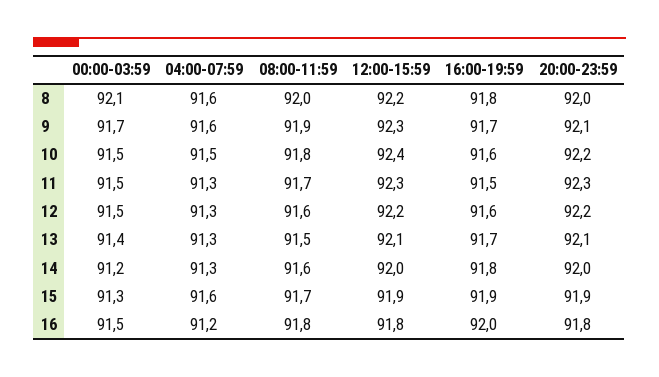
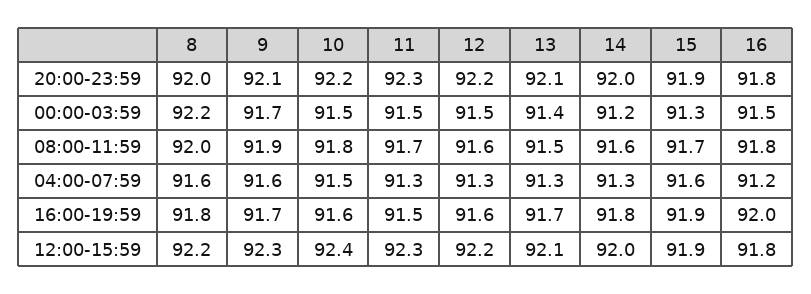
  {
    "00:00-03:59": {
-     "8": 92.1,
+     "8": 92.2,
      "9": 91.7,
      "10": 91.5,
      "11": 91.5,
      "12": 91.5,
      "13": 91.4,
      "14": 91.2,
      "15": 91.3,
      "16": 91.5
    },
    "04:00-07:59": {
      "8": 91.6,
      "9": 91.6,
      "10": 91.5,
      "11": 91.3,
      "12": 91.3,
      "13": 91.3,
      "14": 91.3,
      "15": 91.6,
      "16": 91.2
    },
    "08:00-11:59": {
      "8": 92,
      "9": 91.9,
      "10": 91.8,
      "11": 91.7,
      "12": 91.6,
      "13": 91.5,
      "14": 91.6,
      "15": 91.7,
      "16": 91.8
    },
    "12:00-15:59": {
      "8": 92.2,
      "9": 92.3,
      "10": 92.4,
      "11": 92.3,
      "12": 92.2,
      "13": 92.1,
      "14": 92,
      "15": 91.9,
      "16": 91.8
    },
    "16:00-19:59": {
      "8": 91.8,
      "9": 91.7,
      "10": 91.6,
      "11": 91.5,
      "12": 91.6,
      "13": 91.7,
      "14": 91.8,
      "15": 91.9,
      "16": 92
    },
    "20:00-23:59": {
      "8": 92,
      "9": 92.1,
      "10": 92.2,
      "11": 92.3,
      "12": 92.2,
      "13": 92.1,
      "14": 92,
      "15": 91.9,
      "16": 91.8
    }
  }

